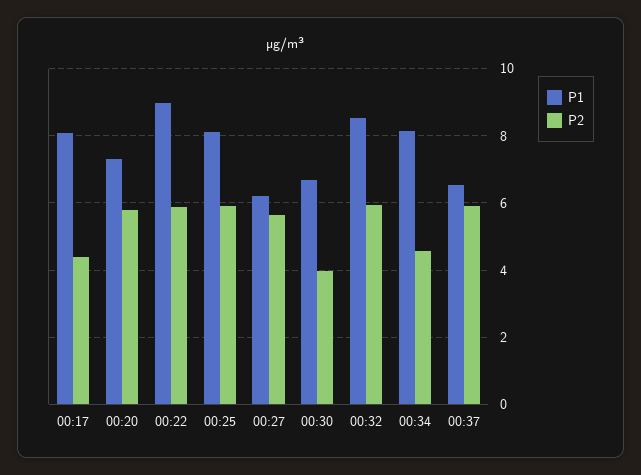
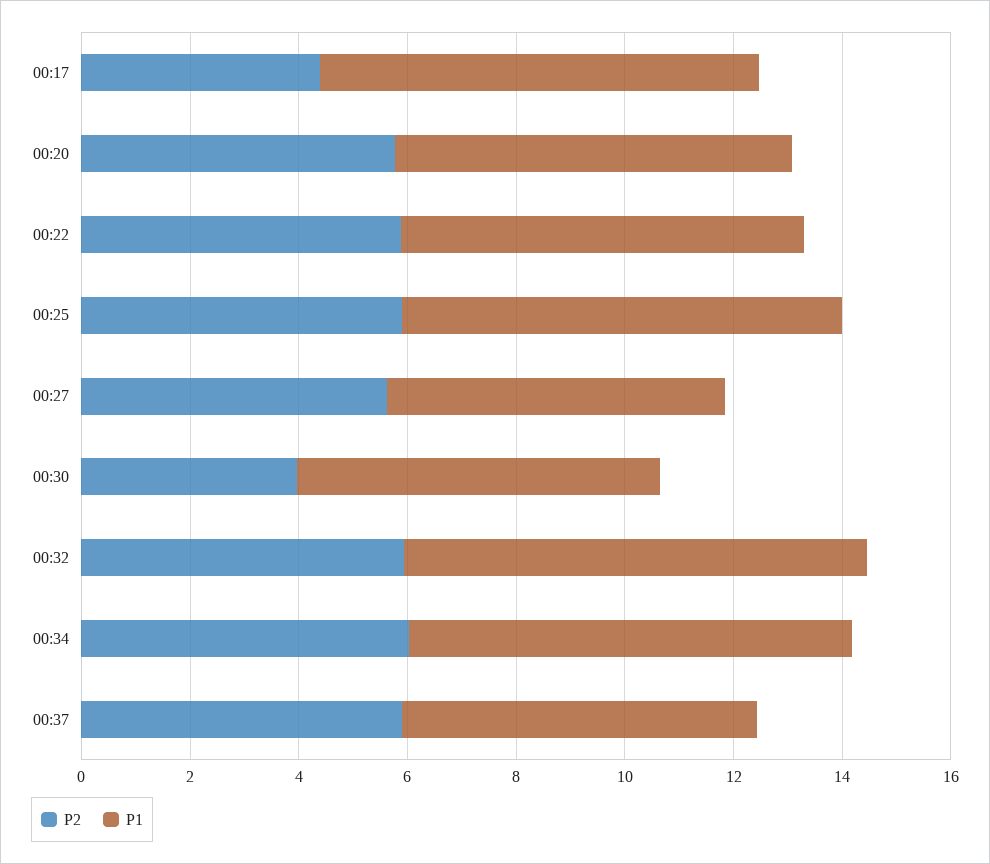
  {
    "P1": {
      "00:17": 8,
      "00:20": 7.4,
-     "00:22": 9,
+     "00:22": 7.5,
      "00:25": 8.2,
      "00:27": 6.2,
      "00:30": 6.6,
      "00:32": 8.6,
      "00:34": 8.2,
      "00:37": 6.6
    },
    "P2": {
      "00:17": 4.4,
      "00:20": 5.8,
      "00:22": 5.8,
      "00:25": 6,
      "00:27": 5.6,
      "00:30": 4,
      "00:32": 6,
-     "00:34": 4.6,
+     "00:34": 6,
      "00:37": 6
    }
  }

